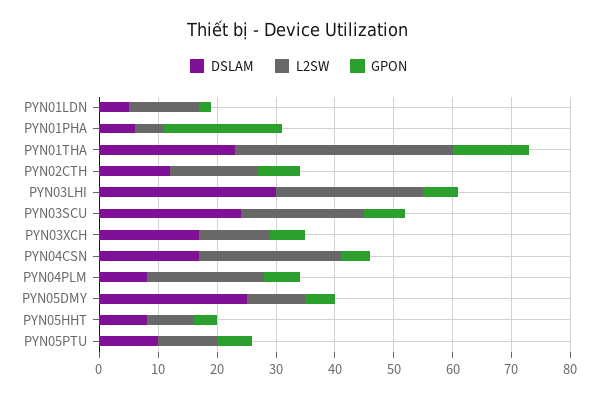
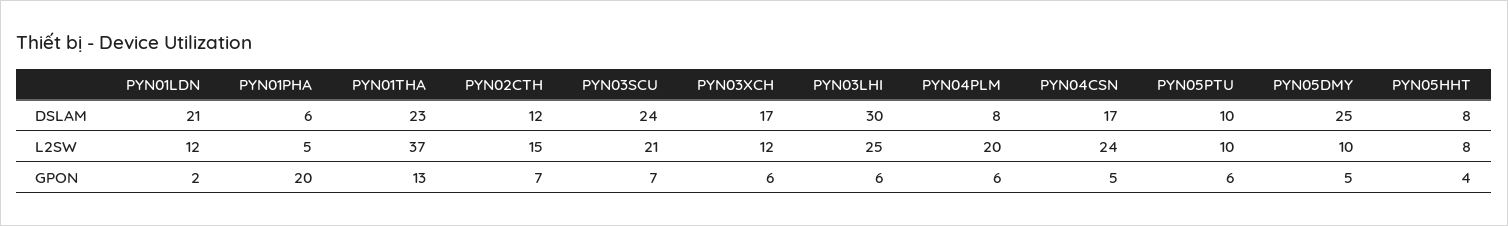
  {
    "DSLAM": {
-     "PYN01LDN": 5,
+     "PYN01LDN": 21,
      "PYN01PHA": 6,
      "PYN01THA": 23,
      "PYN02CTH": 12,
      "PYN03LHI": 30,
      "PYN03SCU": 24,
      "PYN03XCH": 17,
      "PYN04CSN": 17,
      "PYN04PLM": 8,
      "PYN05DMY": 25,
      "PYN05HHT": 8,
      "PYN05PTU": 10
    },
    "L2SW": {
      "PYN01LDN": 12,
      "PYN01PHA": 5,
      "PYN01THA": 37,
      "PYN02CTH": 15,
      "PYN03LHI": 25,
      "PYN03SCU": 21,
      "PYN03XCH": 12,
      "PYN04CSN": 24,
      "PYN04PLM": 20,
      "PYN05DMY": 10,
      "PYN05HHT": 8,
      "PYN05PTU": 10
    },
    "GPON": {
      "PYN01LDN": 2,
      "PYN01PHA": 20,
      "PYN01THA": 13,
      "PYN02CTH": 7,
      "PYN03LHI": 6,
      "PYN03SCU": 7,
      "PYN03XCH": 6,
      "PYN04CSN": 5,
      "PYN04PLM": 6,
      "PYN05DMY": 5,
      "PYN05HHT": 4,
      "PYN05PTU": 6
    }
  }

